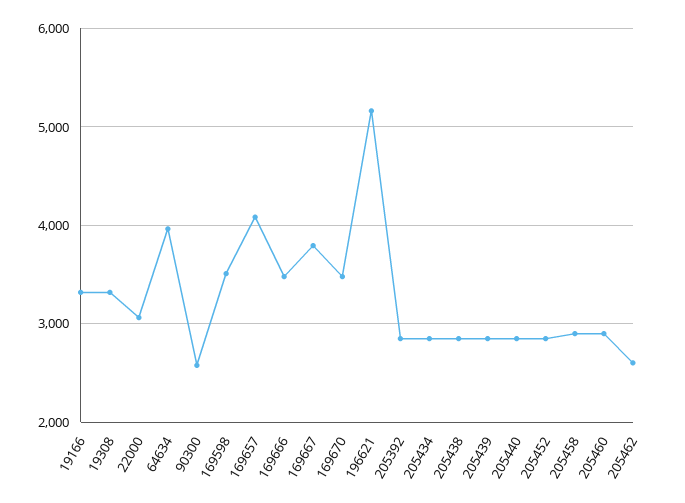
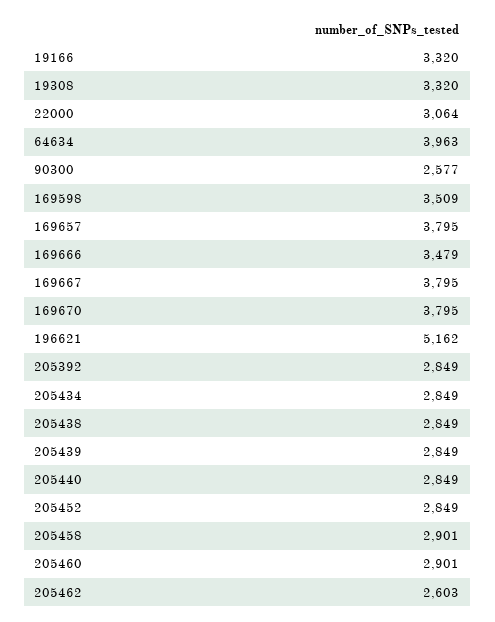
  {
    "19166": 3320,
    "19308": 3320,
    "22000": 3064,
    "64634": 3963,
    "90300": 2577,
    "169598": 3509,
-   "169657": 4100,
+   "169657": 3795,
    "169666": 3479,
    "169667": 3795,
-   "169670": 3500,
+   "169670": 3795,
    "196621": 5162,
    "205392": 2849,
    "205434": 2849,
    "205438": 2849,
    "205439": 2849,
    "205440": 2849,
    "205452": 2849,
    "205458": 2901,
    "205460": 2901,
    "205462": 2603
  }

